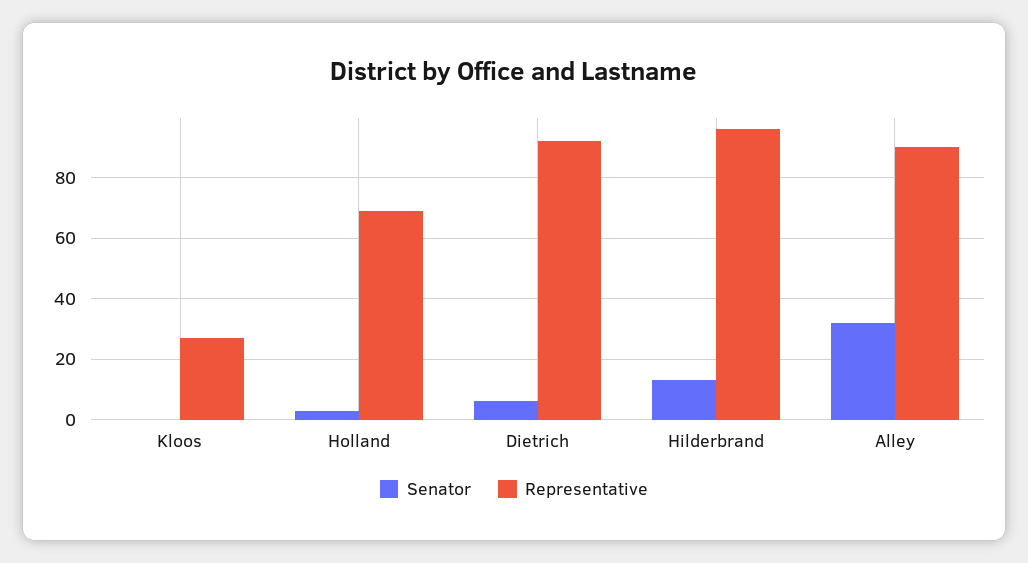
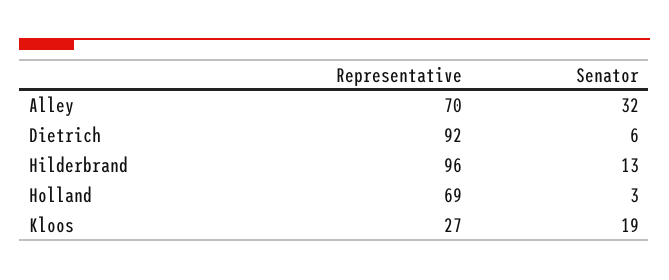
  {
    "Senator": {
-     "Kloos": 0,
+     "Kloos": 19,
      "Holland": 3,
      "Dietrich": 6,
      "Hilderbrand": 13,
      "Alley": 32
    },
    "Representative": {
      "Kloos": 27,
      "Holland": 69,
      "Dietrich": 92,
      "Hilderbrand": 96,
-     "Alley": 90
+     "Alley": 70
    }
  }

